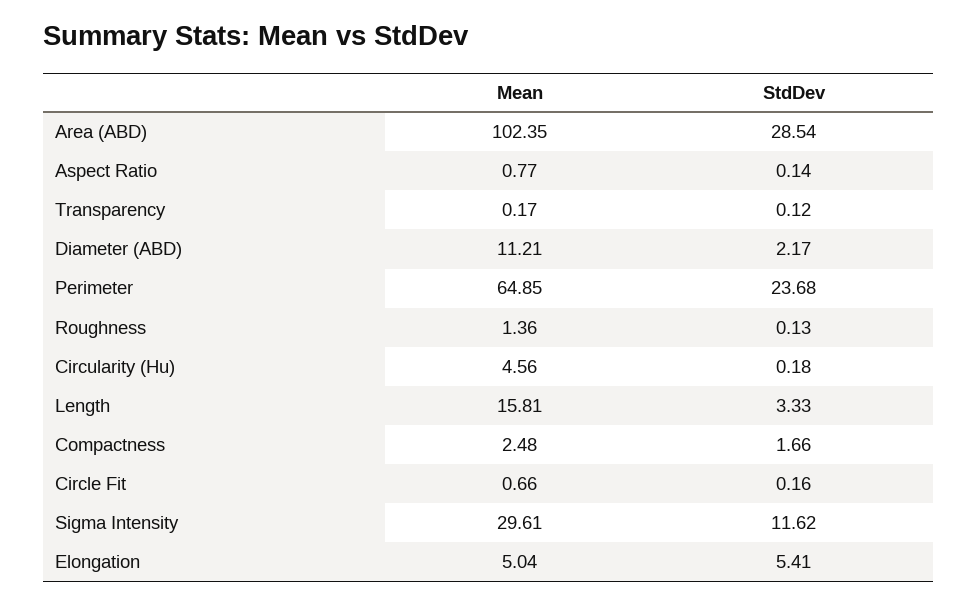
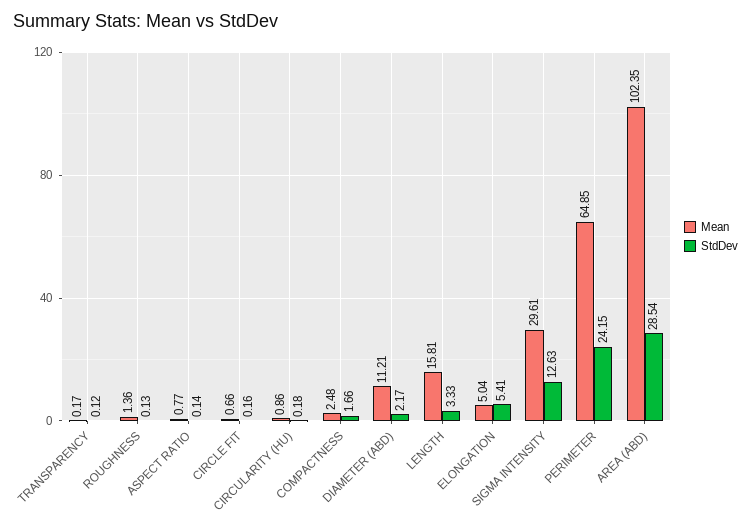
  {
    "Mean": {
      "Area (ABD)": 102.35,
      "Aspect Ratio": 0.77,
      "Transparency": 0.17,
      "Diameter (ABD)": 11.21,
      "Perimeter": 64.85,
      "Roughness": 1.36,
-     "Circularity (Hu)": 4.56,
+     "Circularity (Hu)": 0.86,
      "Length": 15.81,
      "Compactness": 2.48,
      "Circle Fit": 0.66,
      "Sigma Intensity": 29.61,
      "Elongation": 5.04
    },
    "StdDev": {
      "Area (ABD)": 28.54,
      "Aspect Ratio": 0.14,
      "Transparency": 0.12,
      "Diameter (ABD)": 2.17,
-     "Perimeter": 23.68,
+     "Perimeter": 24.15,
      "Roughness": 0.13,
      "Circularity (Hu)": 0.18,
      "Length": 3.33,
      "Compactness": 1.66,
      "Circle Fit": 0.16,
-     "Sigma Intensity": 11.62,
+     "Sigma Intensity": 12.63,
      "Elongation": 5.41
    }
  }

